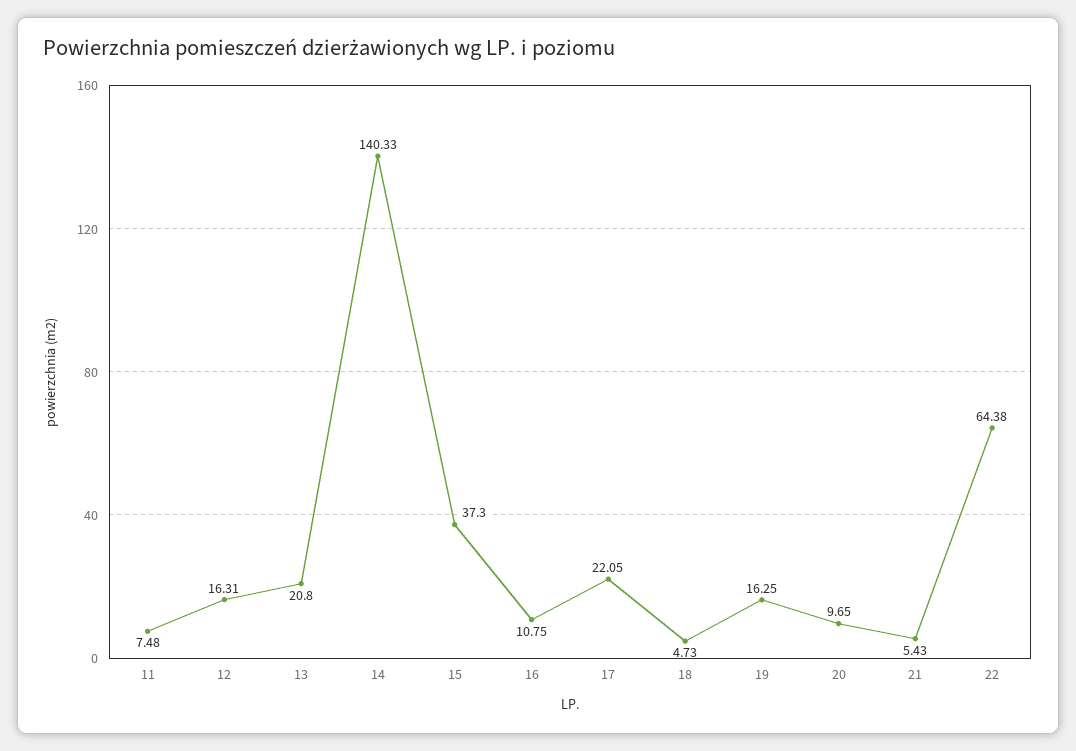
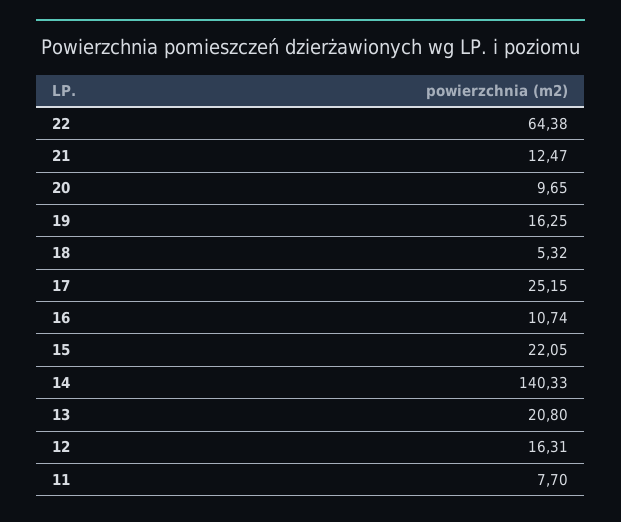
  {
-   "11": 7.48,
+   "11": 7.7,
    "12": 16.31,
    "13": 20.8,
    "14": 140.33,
-   "15": 37.3,
+   "15": 22.05,
-   "16": 10.75,
+   "16": 10.74,
-   "17": 22.05,
+   "17": 25.15,
-   "18": 4.73,
+   "18": 5.32,
    "19": 16.25,
    "20": 9.65,
-   "21": 5.43,
+   "21": 12.47,
    "22": 64.38
  }

